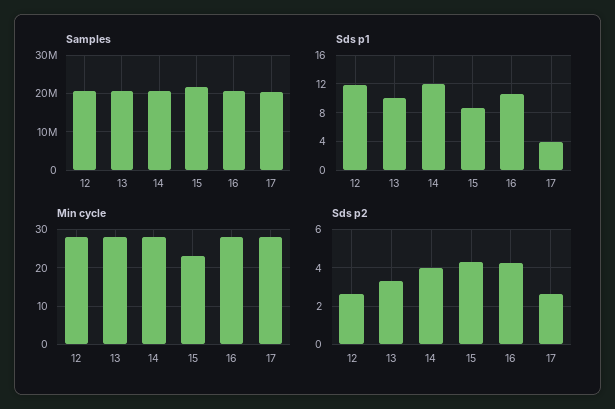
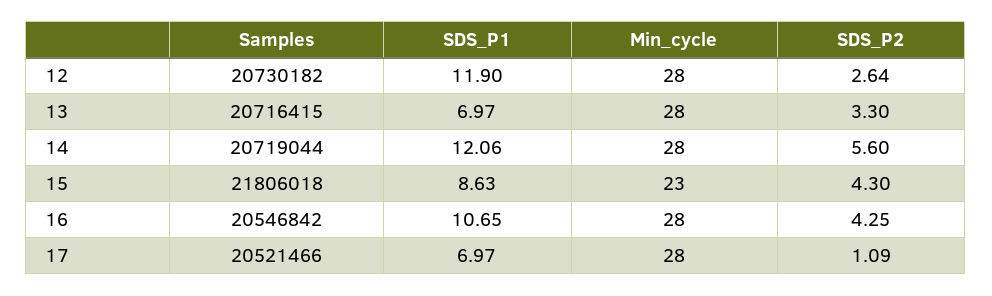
  {
    "Samples": {
      "12": 20730182,
      "13": 20716415,
      "14": 20719044,
      "15": 21806018,
      "16": 20546842,
      "17": 20521466
    },
    "Sds p1": {
      "12": 11.9,
-     "13": 10,
+     "13": 6.97,
      "14": 12.06,
      "15": 8.63,
      "16": 10.65,
-     "17": 4
+     "17": 6.97
    },
    "Min cycle": {
      "12": 28,
      "13": 28,
      "14": 28,
      "15": 23,
      "16": 28,
      "17": 28
    },
    "Sds p2": {
      "12": 2.64,
      "13": 3.3,
-     "14": 4,
+     "14": 5.6,
      "15": 4.3,
      "16": 4.25,
-     "17": 2.5
+     "17": 1.09
    }
  }

